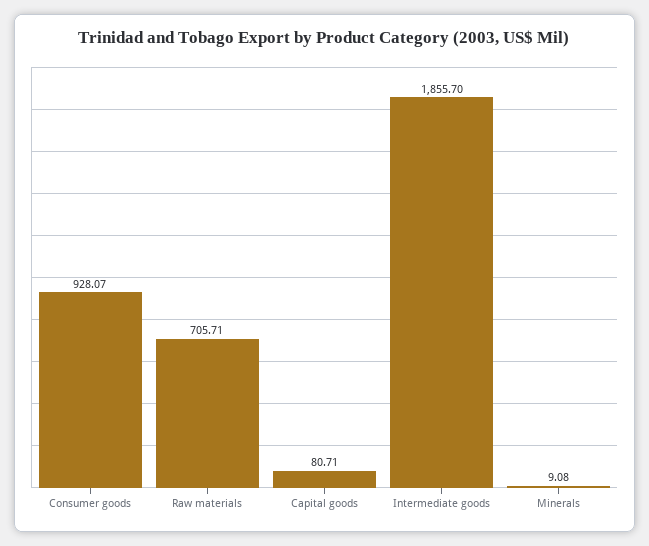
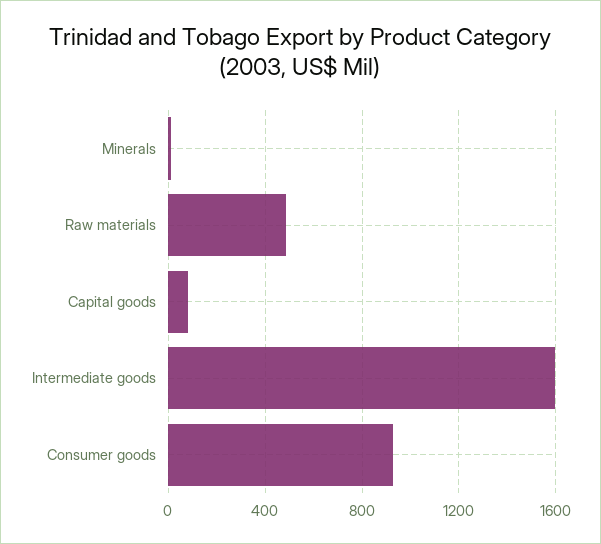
  {
    "Consumer goods": 928.07,
-   "Raw materials": 705.71,
+   "Raw materials": 500,
    "Capital goods": 80.71,
-   "Intermediate goods": 1855.7,
+   "Intermediate goods": 1600,
    "Minerals": 9.08
  }

